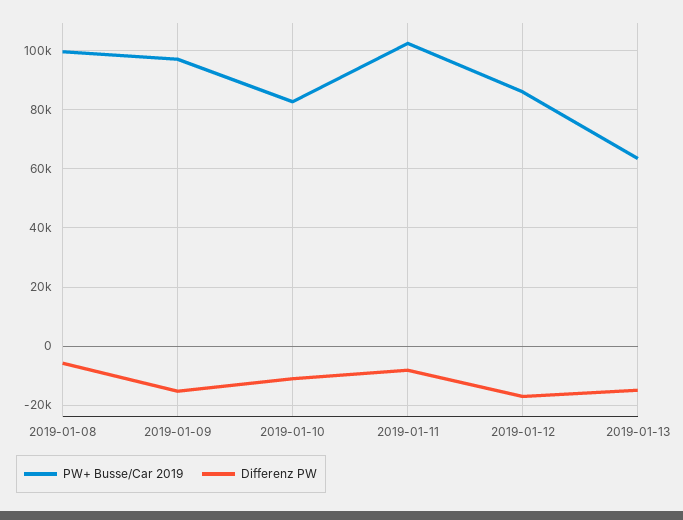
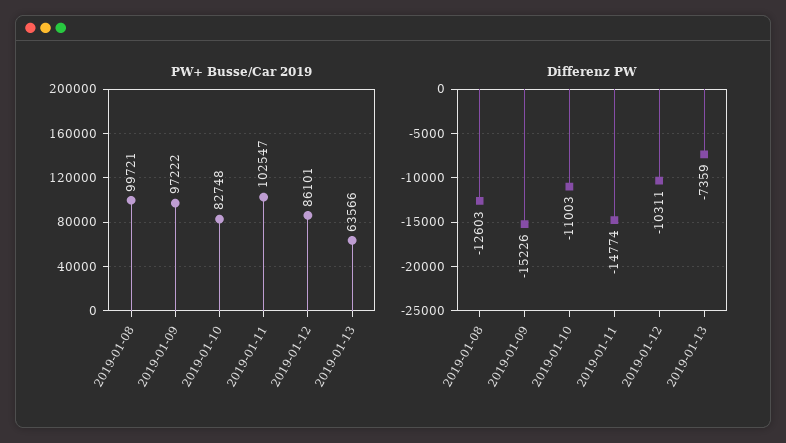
  {
    "PW+ Busse/Car 2019": {
      "2019-01-08": 99721,
      "2019-01-09": 97222,
      "2019-01-10": 82748,
      "2019-01-11": 102547,
      "2019-01-12": 86101,
      "2019-01-13": 63566
    },
    "Differenz PW": {
-     "2019-01-08": -5000,
+     "2019-01-08": -12603,
      "2019-01-09": -15226,
      "2019-01-10": -11003,
-     "2019-01-11": -7500,
+     "2019-01-11": -14774,
-     "2019-01-12": -17500,
+     "2019-01-12": -10311,
-     "2019-01-13": -15000
+     "2019-01-13": -7359
    }
  }

